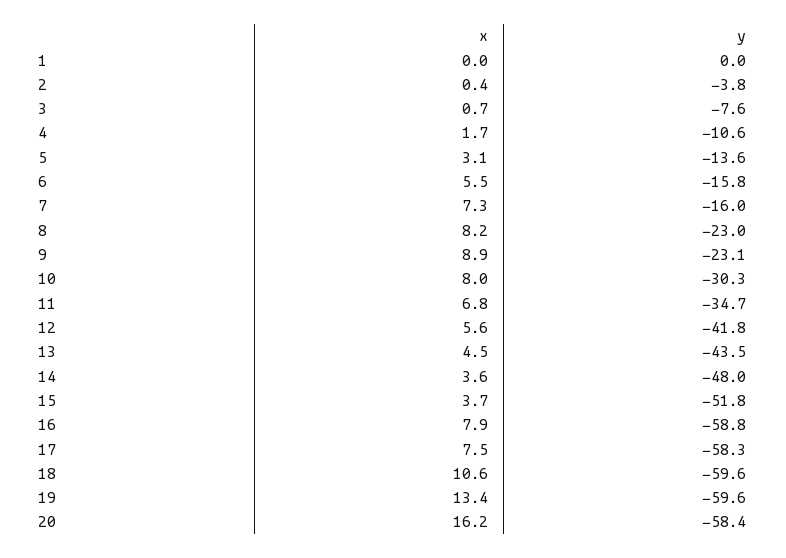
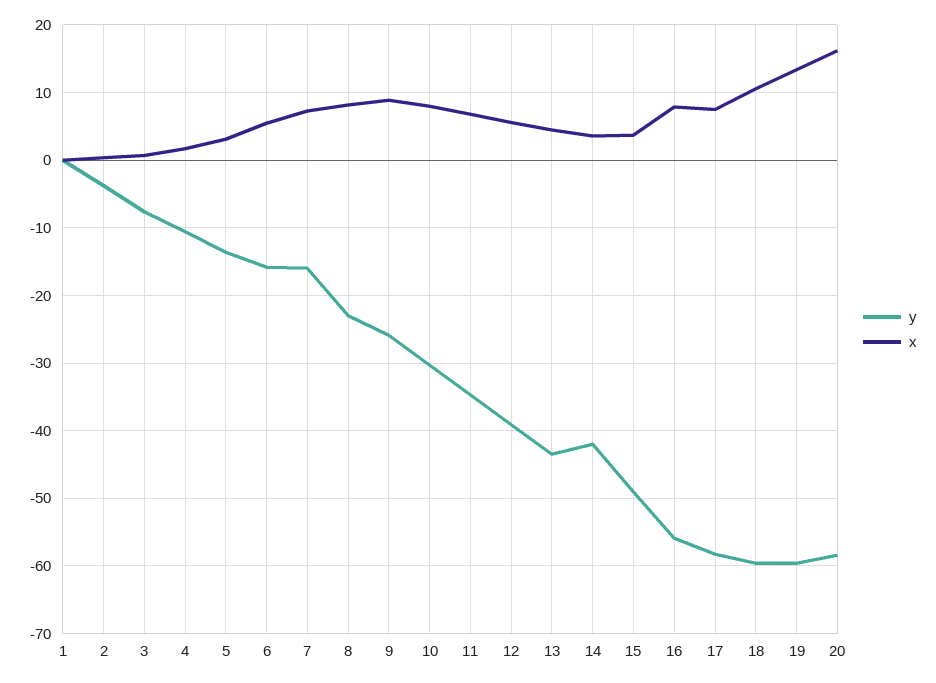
  {
    "x": {
      "1": 0,
      "2": 0.4,
      "3": 0.7,
      "4": 1.7,
      "5": 3.1,
      "6": 5.5,
      "7": 7.3,
      "8": 8.2,
      "9": 8.9,
      "10": 8,
      "11": 6.8,
      "12": 5.6,
      "13": 4.5,
      "14": 3.6,
      "15": 3.7,
      "16": 7.9,
      "17": 7.5,
      "18": 10.6,
      "19": 13.4,
      "20": 16.2
    },
    "y": {
      "1": 0,
      "2": -3.8,
      "3": -7.6,
      "4": -10.6,
      "5": -13.6,
      "6": -15.8,
      "7": -16,
      "8": -23,
-     "9": -23.1,
+     "9": -26,
      "10": -30.3,
      "11": -34.7,
-     "12": -41.8,
+     "12": -39,
      "13": -43.5,
-     "14": -48,
+     "14": -42,
-     "15": -51.8,
+     "15": -49,
-     "16": -58.8,
+     "16": -56,
      "17": -58.3,
      "18": -59.6,
      "19": -59.6,
      "20": -58.4
    }
  }

